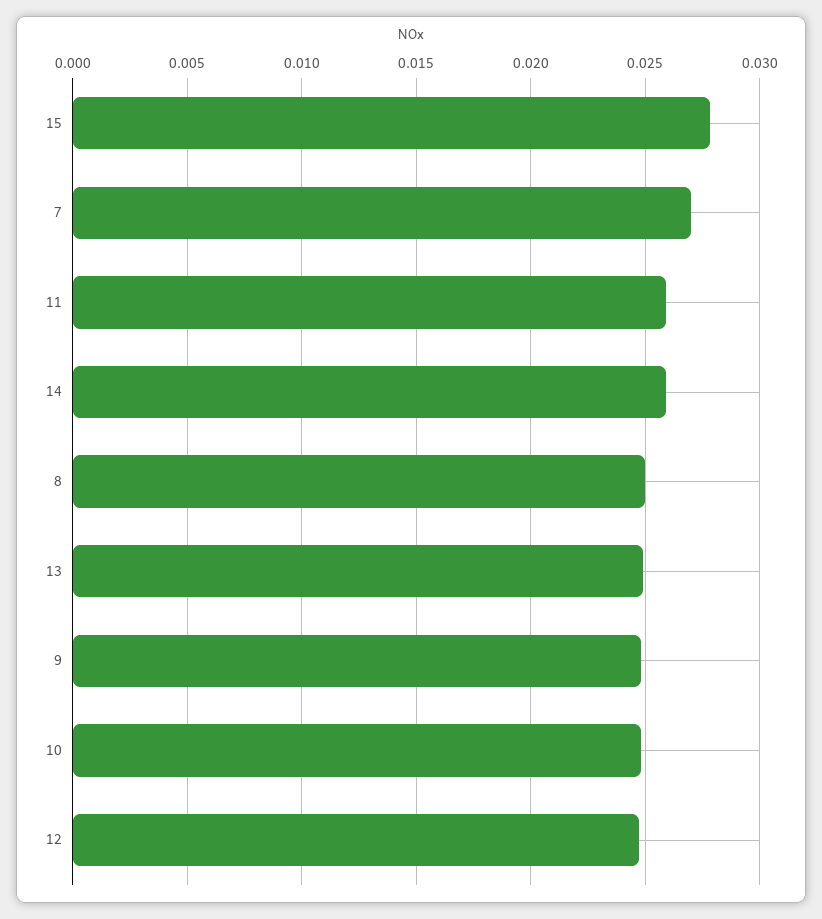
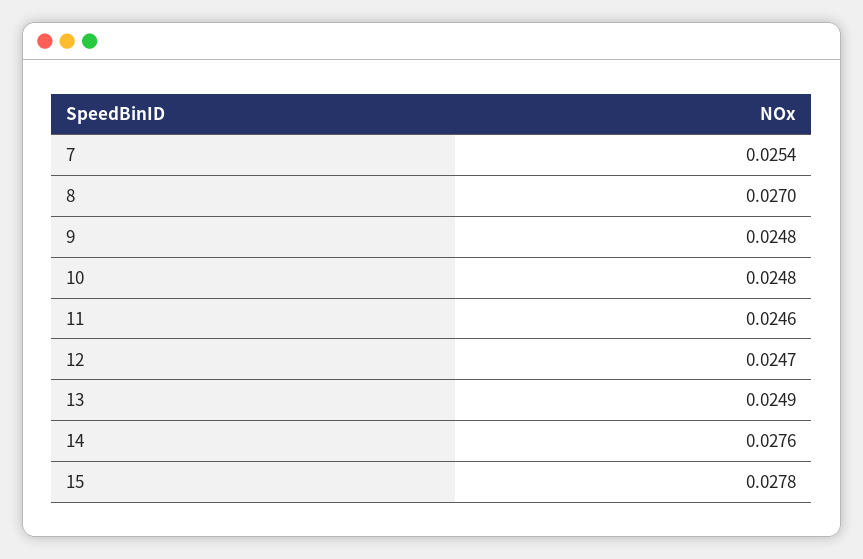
  {
    "15": 0.0278,
-   "7": 0.027,
+   "7": 0.0254,
-   "11": 0.026,
+   "11": 0.0246,
-   "14": 0.026,
+   "14": 0.0276,
-   "8": 0.025,
+   "8": 0.027,
    "13": 0.0249,
    "9": 0.0248,
    "10": 0.0248,
    "12": 0.0247
  }

